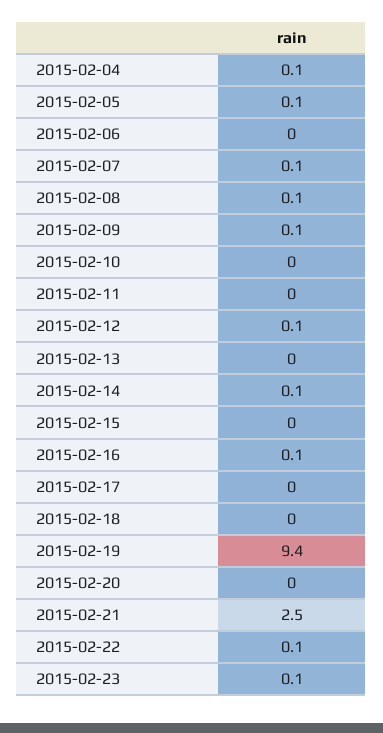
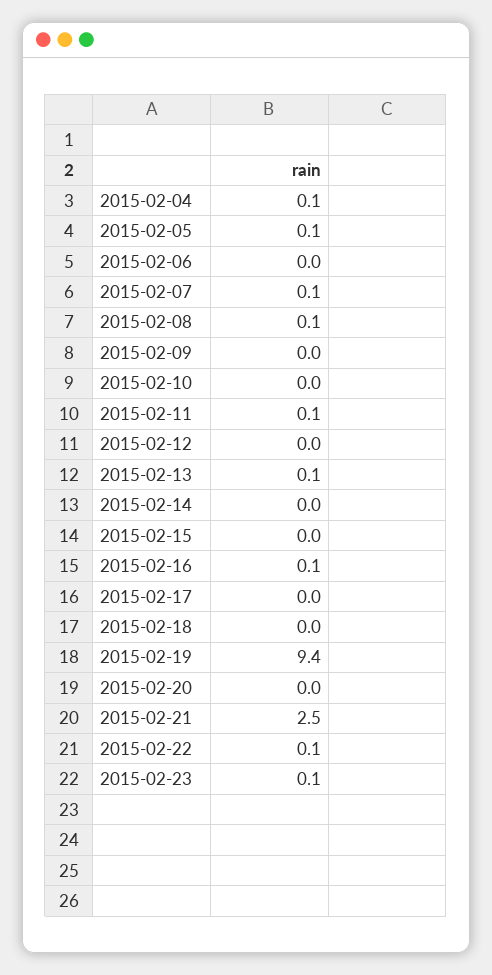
  {
    "2015-02-04": 0.1,
    "2015-02-05": 0.1,
    "2015-02-06": 0,
    "2015-02-07": 0.1,
    "2015-02-08": 0.1,
-   "2015-02-09": 0.1,
+   "2015-02-09": 0,
    "2015-02-10": 0,
-   "2015-02-11": 0,
+   "2015-02-11": 0.1,
-   "2015-02-12": 0.1,
+   "2015-02-12": 0,
-   "2015-02-13": 0,
+   "2015-02-13": 0.1,
-   "2015-02-14": 0.1,
+   "2015-02-14": 0,
    "2015-02-15": 0,
    "2015-02-16": 0.1,
    "2015-02-17": 0,
    "2015-02-18": 0,
    "2015-02-19": 9.4,
    "2015-02-20": 0,
    "2015-02-21": 2.5,
    "2015-02-22": 0.1,
    "2015-02-23": 0.1
  }

